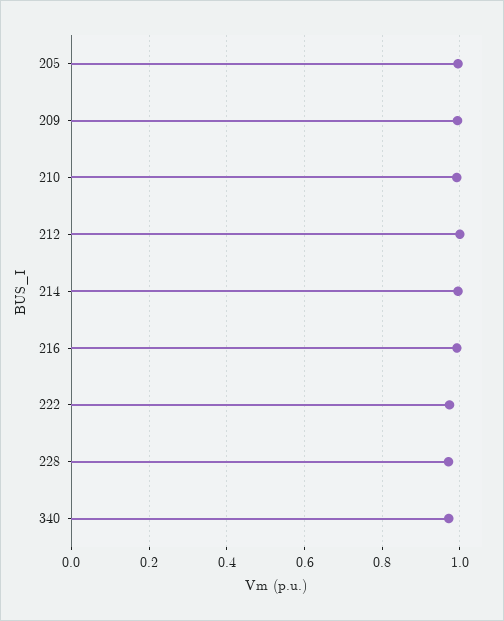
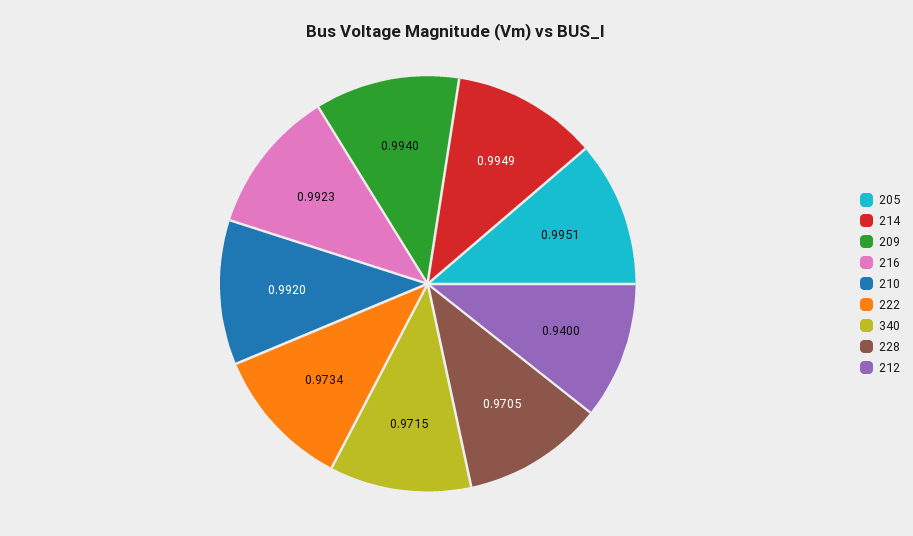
  {
    "205": 0.9951,
    "209": 0.994,
    "210": 0.992,
-   "212": 1,
+   "212": 0.94,
    "214": 0.9949,
    "216": 0.9923,
    "222": 0.9734,
    "228": 0.9705,
    "340": 0.9715
  }

